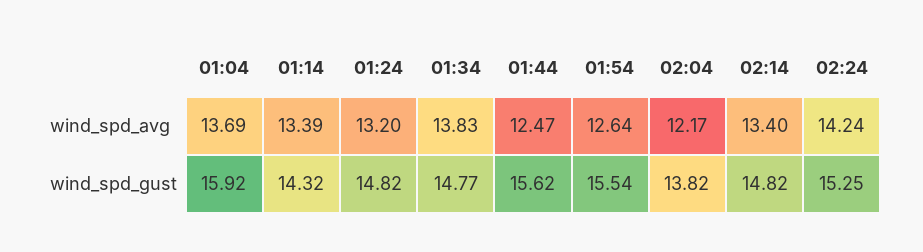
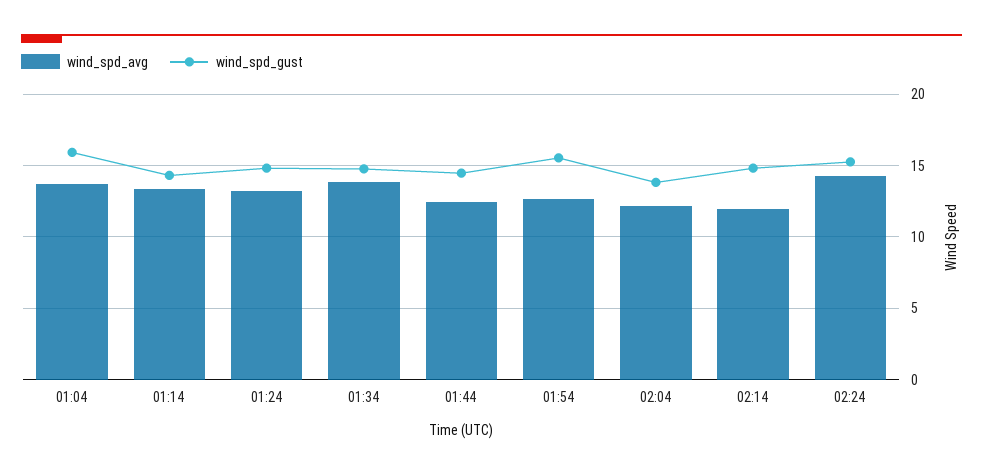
  {
    "wind_spd_avg": {
      "01:04": 13.69,
      "01:14": 13.39,
      "01:24": 13.2,
      "01:34": 13.83,
      "01:44": 12.47,
      "01:54": 12.64,
      "02:04": 12.17,
-     "02:14": 13.4,
+     "02:14": 12,
      "02:24": 14.24
    },
    "wind_spd_gust": {
      "01:04": 15.92,
      "01:14": 14.32,
      "01:24": 14.82,
      "01:34": 14.77,
-     "01:44": 15.62,
+     "01:44": 14.5,
      "01:54": 15.54,
      "02:04": 13.82,
      "02:14": 14.82,
      "02:24": 15.25
    }
  }

